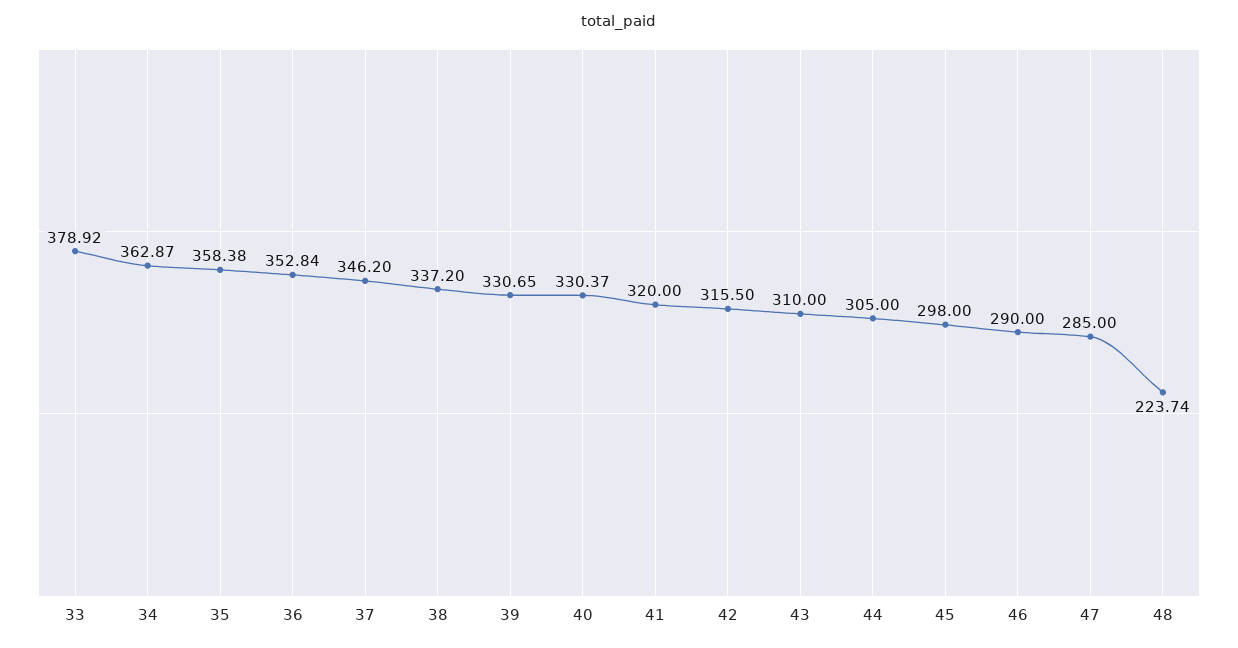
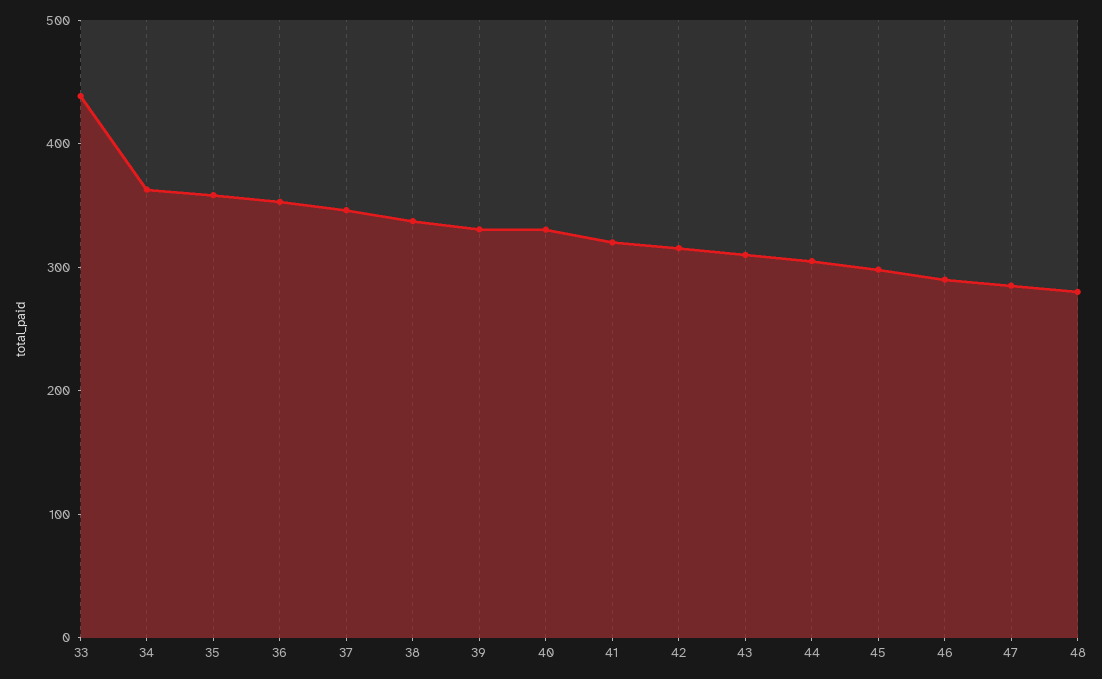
  {
-   "33": 378.92,
+   "33": 440,
    "34": 362.87,
    "35": 358.38,
    "36": 352.84,
    "37": 346.2,
    "38": 337.2,
    "39": 330.65,
    "40": 330.37,
    "41": 320,
    "42": 315.5,
    "43": 310,
    "44": 305,
    "45": 298,
    "46": 290,
    "47": 285,
-   "48": 223.74
+   "48": 280
  }

